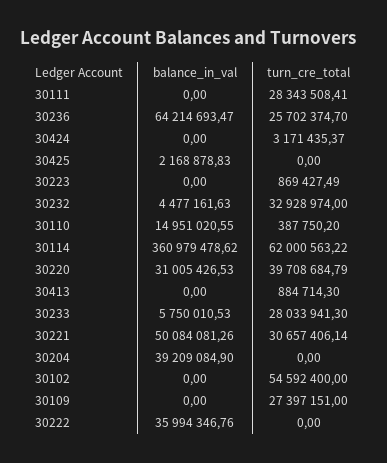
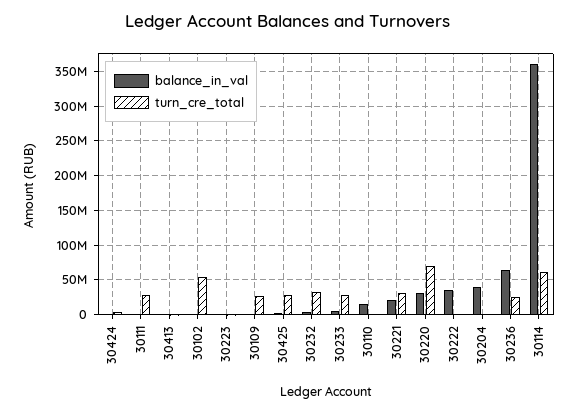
  {
    "balance_in_val": {
      "30111": 0,
      "30236": 64214693.47,
      "30424": 0,
      "30425": 2168878.83,
      "30223": 0,
      "30232": 4477161.63,
      "30110": 14951020.55,
      "30114": 360979478.62,
      "30220": 31005426.53,
      "30413": 0,
      "30233": 5750010.53,
-     "30221": 50084081.26,
+     "30221": 20000000,
      "30204": 39209084.9,
      "30102": 0,
      "30109": 0,
      "30222": 35994346.76
    },
    "turn_cre_total": {
      "30111": 28343508.41,
      "30236": 25702374.7,
      "30424": 3171435.37,
-     "30425": 0,
+     "30425": 30000000,
      "30223": 869427.49,
      "30232": 32928974,
      "30110": 387750.2,
      "30114": 62000563.22,
-     "30220": 39708684.79,
+     "30220": 70000000,
      "30413": 884714.3,
      "30233": 28033941.3,
      "30221": 30657406.14,
      "30204": 0,
      "30102": 54592400,
      "30109": 27397151,
      "30222": 0
    }
  }

